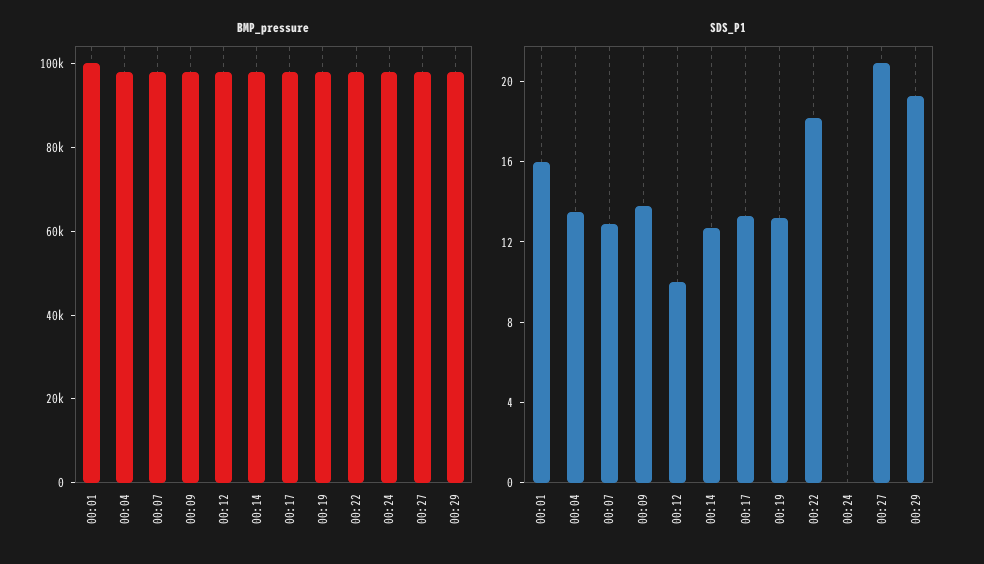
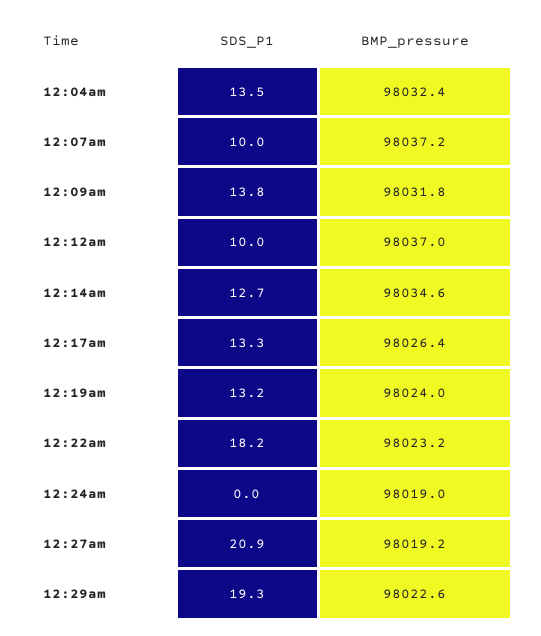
  {
    "BMP_pressure": {
-     "00:01": 100000,
      "00:04": 98032.4,
      "00:07": 98037.2,
      "00:09": 98031.8,
      "00:12": 98037,
      "00:14": 98034.6,
      "00:17": 98026.4,
      "00:19": 98024,
      "00:22": 98023.2,
      "00:24": 98019,
      "00:27": 98019.2,
      "00:29": 98022.6
    },
    "SDS_P1": {
-     "00:01": 16,
      "00:04": 13.5,
-     "00:07": 13,
+     "00:07": 10,
      "00:09": 13.8,
      "00:12": 10,
      "00:14": 12.7,
      "00:17": 13.3,
      "00:19": 13.2,
      "00:22": 18.2,
      "00:24": 0,
      "00:27": 20.9,
      "00:29": 19.3
    }
  }

